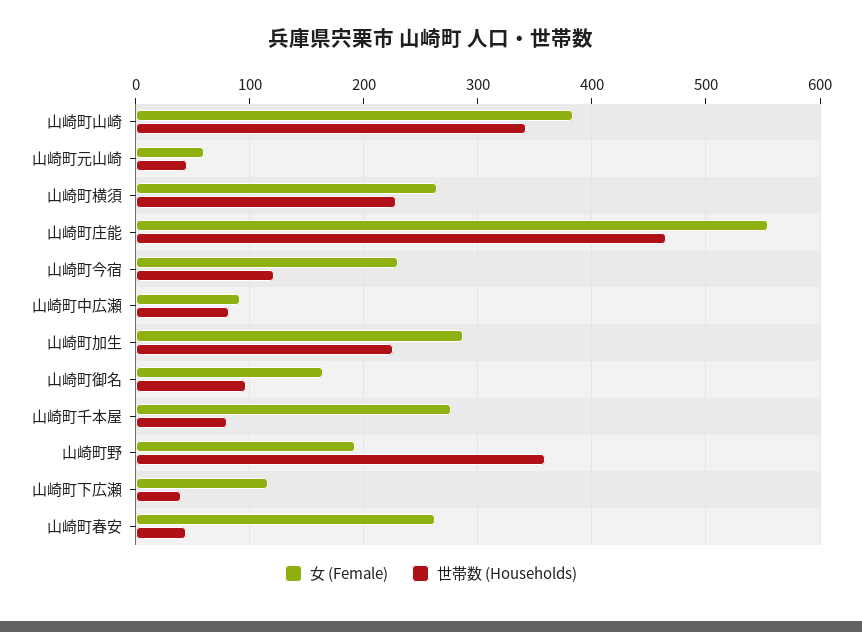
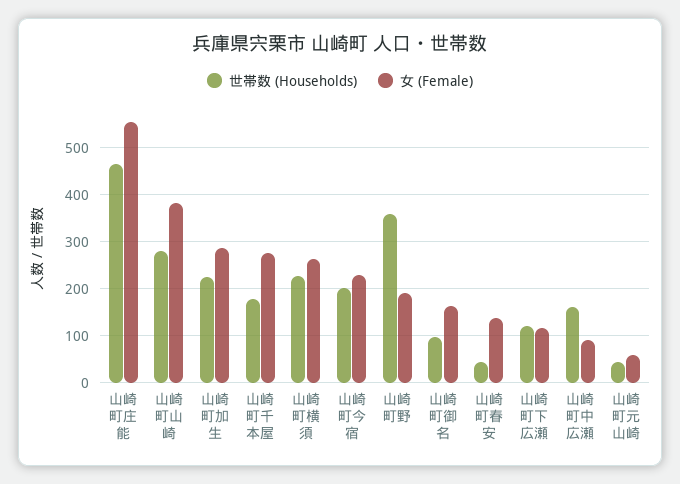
  {
    "女 (Female)": {
      "山崎町山崎": 380,
      "山崎町元山崎": 60,
      "山崎町横須": 260,
      "山崎町庄能": 550,
      "山崎町今宿": 230,
      "山崎町中広瀬": 90,
      "山崎町加生": 290,
      "山崎町御名": 160,
      "山崎町千本屋": 280,
      "山崎町野": 190,
      "山崎町下広瀬": 120,
-     "山崎町春安": 260
+     "山崎町春安": 140
    },
    "世帯数 (Households)": {
-     "山崎町山崎": 340,
+     "山崎町山崎": 280,
      "山崎町元山崎": 50,
      "山崎町横須": 230,
      "山崎町庄能": 470,
-     "山崎町今宿": 120,
+     "山崎町今宿": 200,
-     "山崎町中広瀬": 80,
+     "山崎町中広瀬": 160,
      "山崎町加生": 230,
      "山崎町御名": 100,
-     "山崎町千本屋": 80,
+     "山崎町千本屋": 180,
      "山崎町野": 360,
-     "山崎町下広瀬": 40,
+     "山崎町下広瀬": 120,
      "山崎町春安": 40
    }
  }

